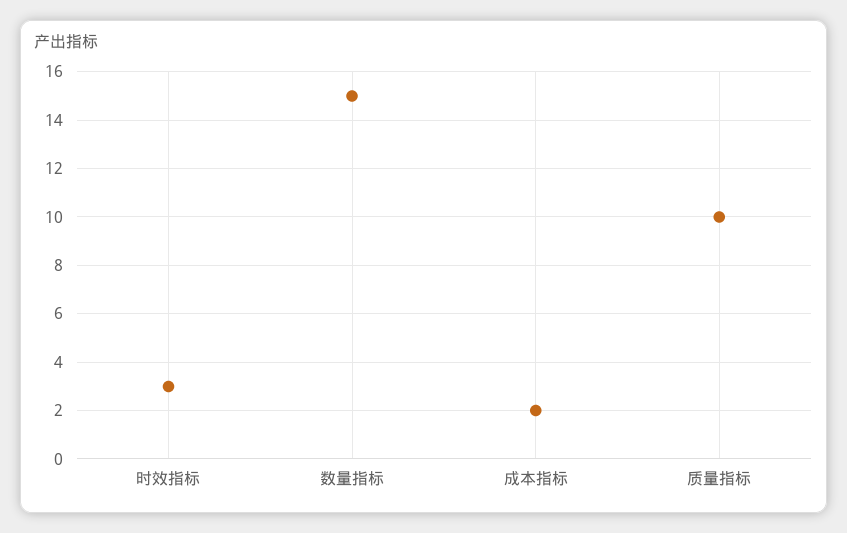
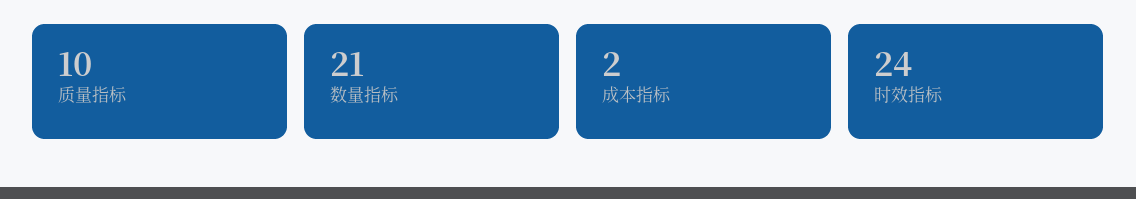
  {
-   "时效指标": 3,
+   "时效指标": 24,
-   "数量指标": 15,
+   "数量指标": 21,
    "成本指标": 2,
    "质量指标": 10
  }

